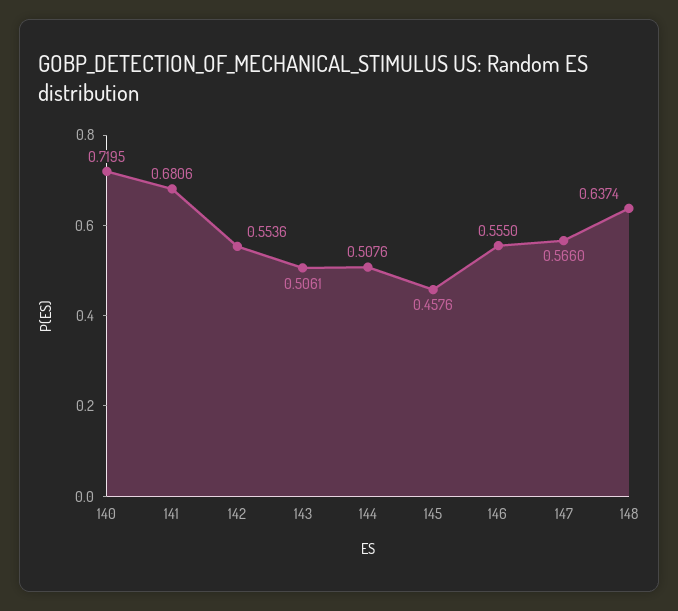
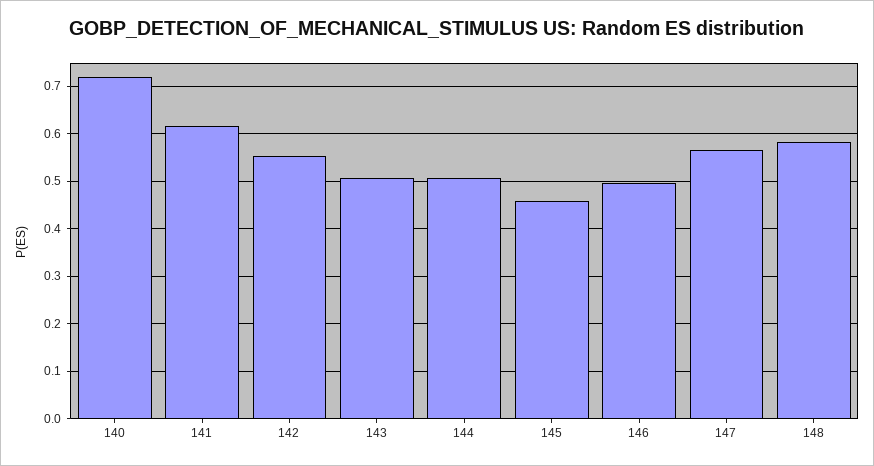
  {
    "140": 0.7195,
-   "141": 0.6806,
+   "141": 0.62,
    "142": 0.5536,
    "143": 0.5061,
    "144": 0.5076,
    "145": 0.4576,
-   "146": 0.555,
+   "146": 0.5,
    "147": 0.566,
-   "148": 0.6374
+   "148": 0.58
  }

